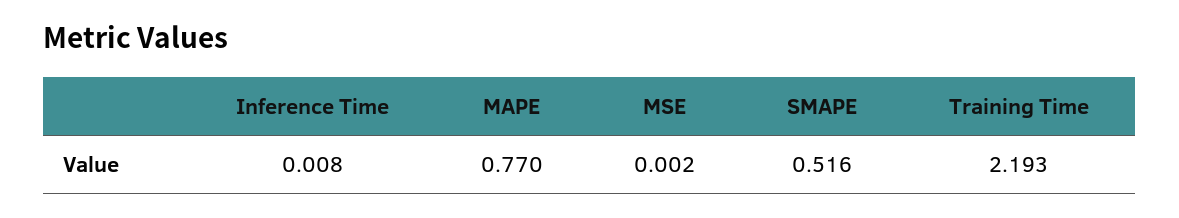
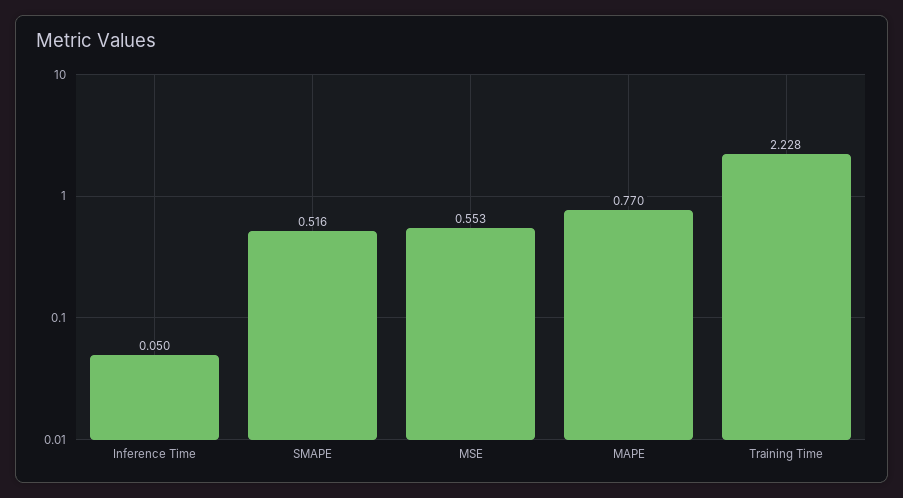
  {
-   "Inference Time": 0.008,
+   "Inference Time": 0.05,
    "MAPE": 0.77,
-   "MSE": 0.002,
+   "MSE": 0.553,
    "SMAPE": 0.516,
-   "Training Time": 2.193
+   "Training Time": 2.228
  }

